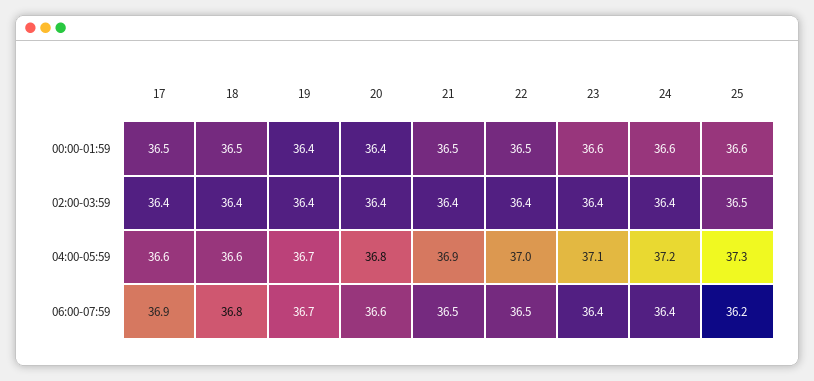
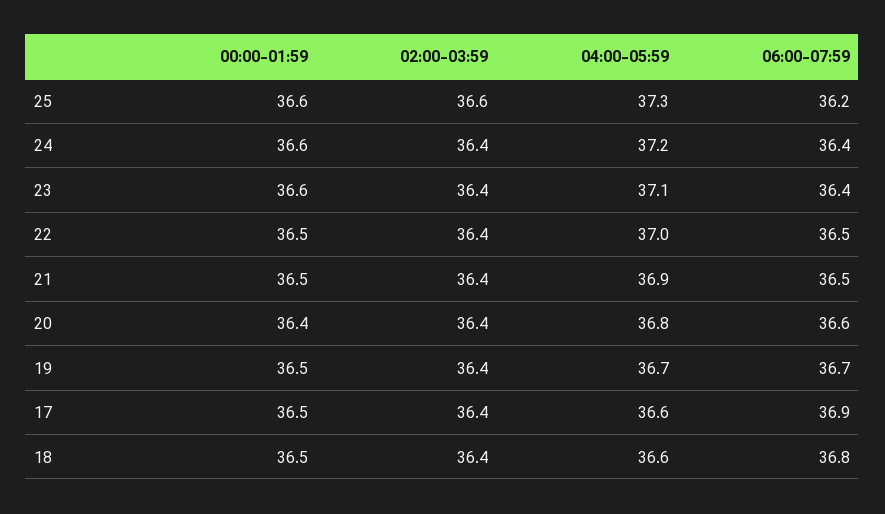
  {
    "17": {
      "00:00-01:59": 36.5,
      "02:00-03:59": 36.4,
      "04:00-05:59": 36.6,
      "06:00-07:59": 36.9
    },
    "18": {
      "00:00-01:59": 36.5,
      "02:00-03:59": 36.4,
      "04:00-05:59": 36.6,
      "06:00-07:59": 36.8
    },
    "19": {
-     "00:00-01:59": 36.4,
+     "00:00-01:59": 36.5,
      "02:00-03:59": 36.4,
      "04:00-05:59": 36.7,
      "06:00-07:59": 36.7
    },
    "20": {
      "00:00-01:59": 36.4,
      "02:00-03:59": 36.4,
      "04:00-05:59": 36.8,
      "06:00-07:59": 36.6
    },
    "21": {
      "00:00-01:59": 36.5,
      "02:00-03:59": 36.4,
      "04:00-05:59": 36.9,
      "06:00-07:59": 36.5
    },
    "22": {
      "00:00-01:59": 36.5,
      "02:00-03:59": 36.4,
      "04:00-05:59": 37,
      "06:00-07:59": 36.5
    },
    "23": {
      "00:00-01:59": 36.6,
      "02:00-03:59": 36.4,
      "04:00-05:59": 37.1,
      "06:00-07:59": 36.4
    },
    "24": {
      "00:00-01:59": 36.6,
      "02:00-03:59": 36.4,
      "04:00-05:59": 37.2,
      "06:00-07:59": 36.4
    },
    "25": {
      "00:00-01:59": 36.6,
-     "02:00-03:59": 36.5,
+     "02:00-03:59": 36.6,
      "04:00-05:59": 37.3,
      "06:00-07:59": 36.2
    }
  }

